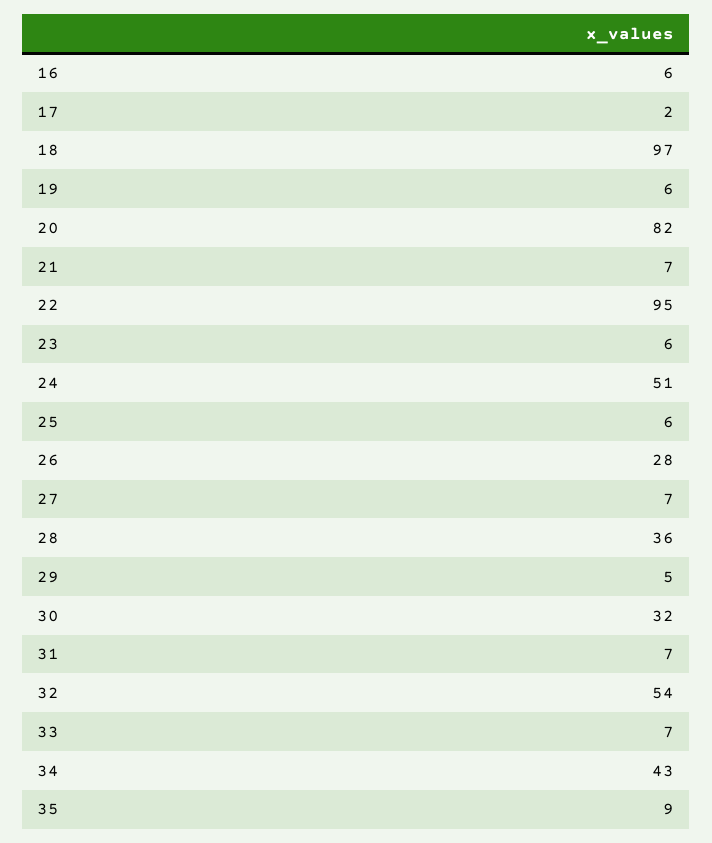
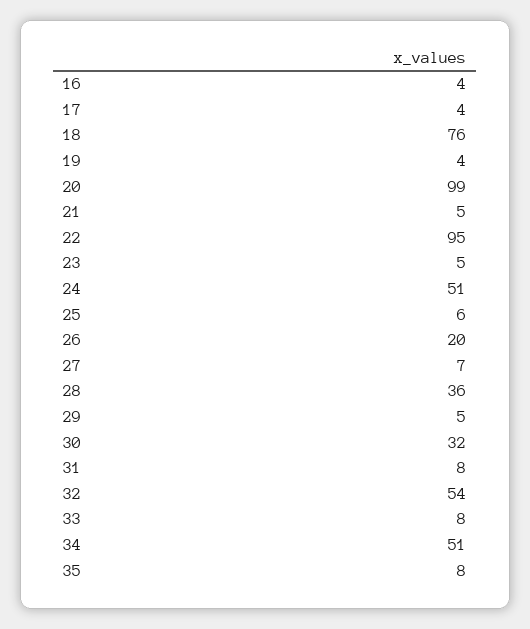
  {
-   "16": 6,
+   "16": 4,
-   "17": 2,
+   "17": 4,
-   "18": 97,
+   "18": 76,
-   "19": 6,
+   "19": 4,
-   "20": 82,
+   "20": 99,
-   "21": 7,
+   "21": 5,
    "22": 95,
-   "23": 6,
+   "23": 5,
    "24": 51,
    "25": 6,
-   "26": 28,
+   "26": 20,
    "27": 7,
    "28": 36,
    "29": 5,
    "30": 32,
-   "31": 7,
+   "31": 8,
    "32": 54,
-   "33": 7,
+   "33": 8,
-   "34": 43,
+   "34": 51,
-   "35": 9
+   "35": 8
  }

